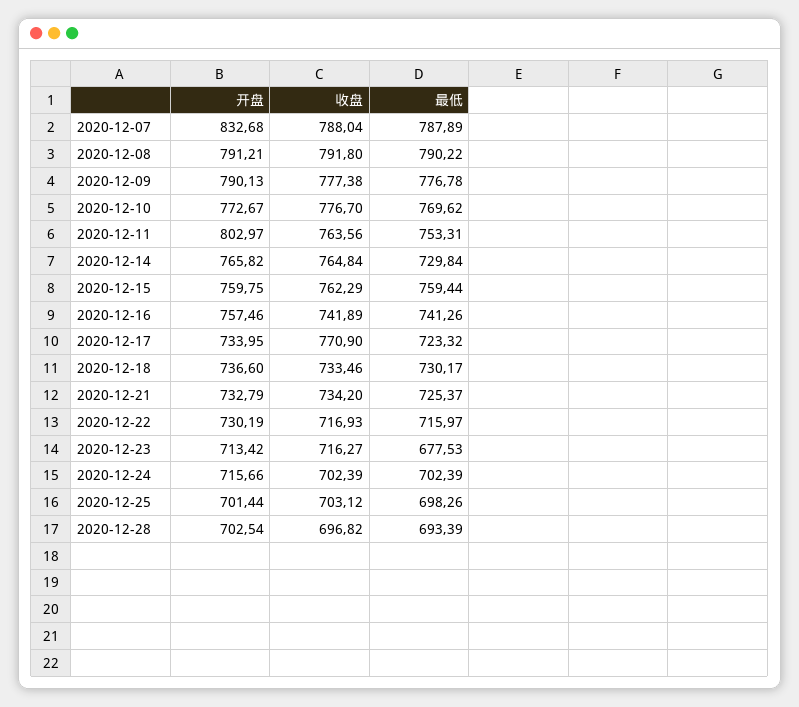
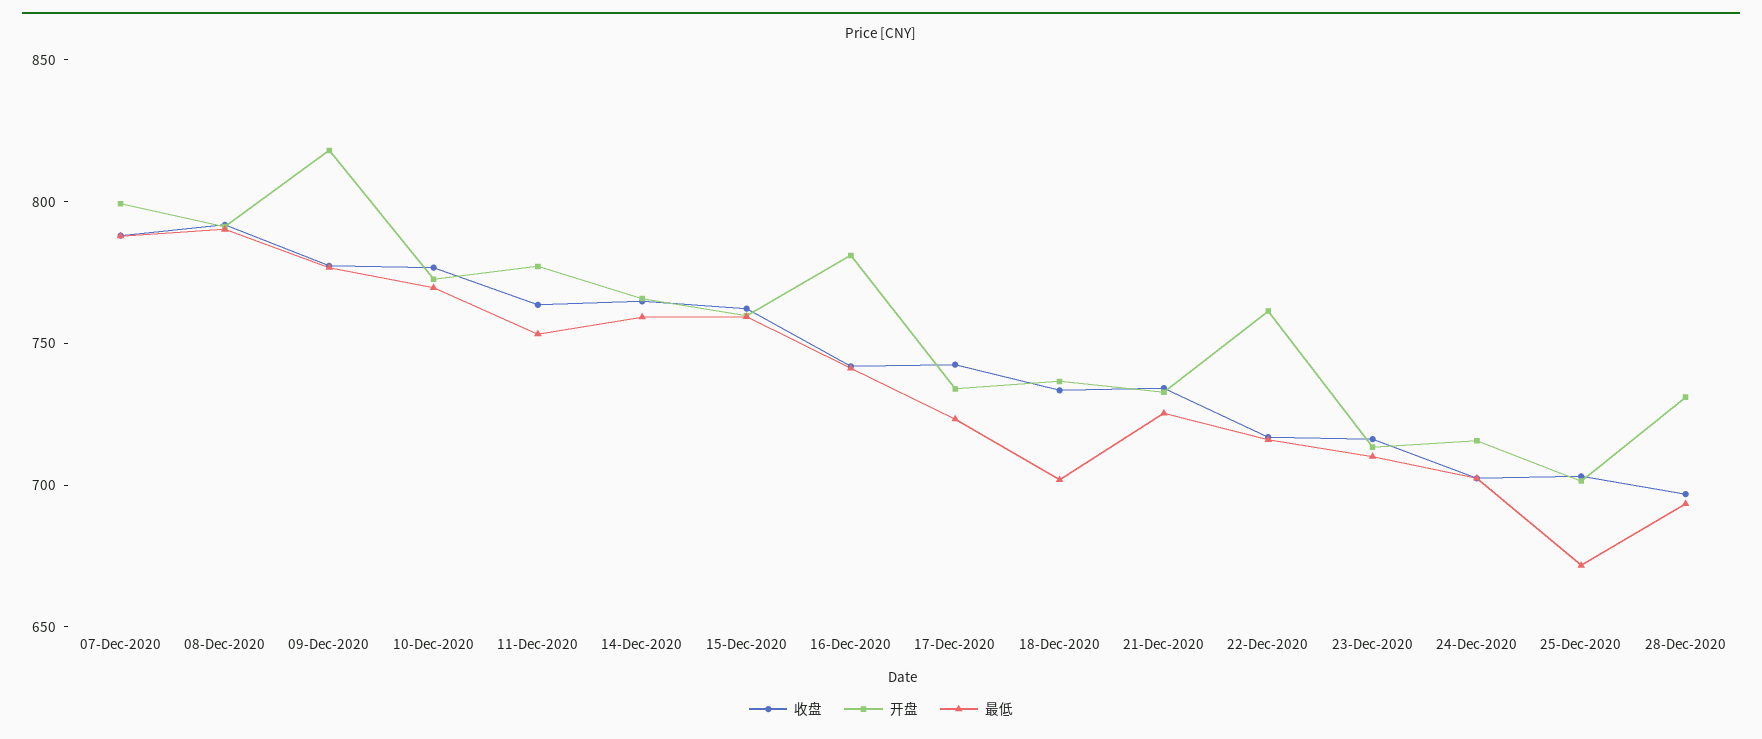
  {
    "开盘": {
-     "2020-12-07": 832.68,
+     "2020-12-07": 800,
      "2020-12-08": 791.21,
-     "2020-12-09": 790.13,
+     "2020-12-09": 820,
      "2020-12-10": 772.67,
-     "2020-12-11": 802.97,
+     "2020-12-11": 780,
      "2020-12-14": 765.82,
      "2020-12-15": 759.75,
-     "2020-12-16": 757.46,
+     "2020-12-16": 780,
      "2020-12-17": 733.95,
      "2020-12-18": 736.6,
      "2020-12-21": 732.79,
-     "2020-12-22": 730.19,
+     "2020-12-22": 760,
      "2020-12-23": 713.42,
      "2020-12-24": 715.66,
      "2020-12-25": 701.44,
-     "2020-12-28": 702.54
+     "2020-12-28": 730
    },
    "收盘": {
      "2020-12-07": 788.04,
      "2020-12-08": 791.8,
      "2020-12-09": 777.38,
      "2020-12-10": 776.7,
      "2020-12-11": 763.56,
      "2020-12-14": 764.84,
      "2020-12-15": 762.29,
      "2020-12-16": 741.89,
-     "2020-12-17": 770.9,
+     "2020-12-17": 740,
      "2020-12-18": 733.46,
      "2020-12-21": 734.2,
      "2020-12-22": 716.93,
      "2020-12-23": 716.27,
      "2020-12-24": 702.39,
      "2020-12-25": 703.12,
      "2020-12-28": 696.82
    },
    "最低": {
      "2020-12-07": 787.89,
      "2020-12-08": 790.22,
      "2020-12-09": 776.78,
      "2020-12-10": 769.62,
      "2020-12-11": 753.31,
-     "2020-12-14": 729.84,
+     "2020-12-14": 760,
      "2020-12-15": 759.44,
      "2020-12-16": 741.26,
      "2020-12-17": 723.32,
-     "2020-12-18": 730.17,
+     "2020-12-18": 700,
      "2020-12-21": 725.37,
      "2020-12-22": 715.97,
-     "2020-12-23": 677.53,
+     "2020-12-23": 710,
      "2020-12-24": 702.39,
-     "2020-12-25": 698.26,
+     "2020-12-25": 670,
      "2020-12-28": 693.39
    }
  }

